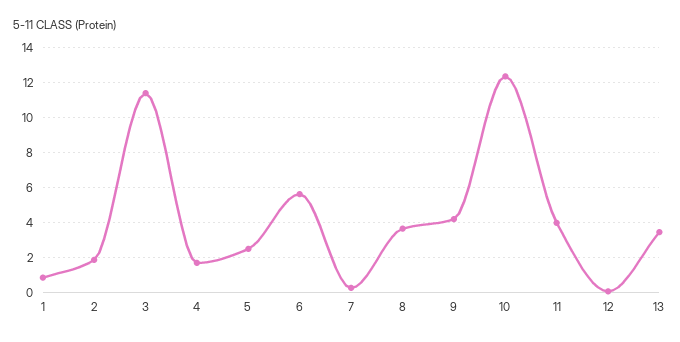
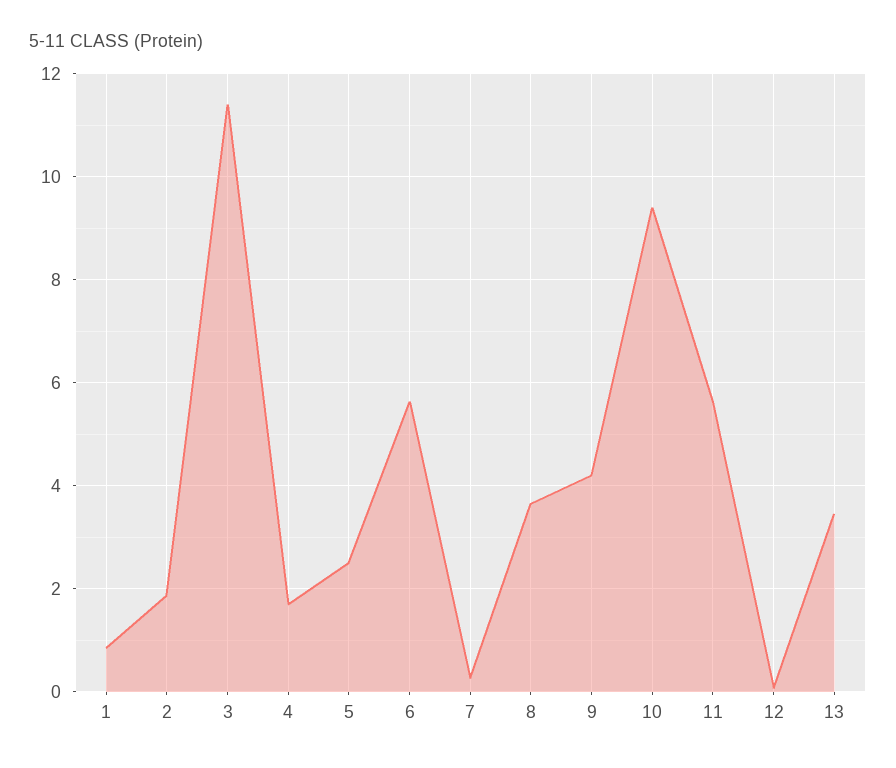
  {
    "1": 0.8,
    "2": 1.8,
    "3": 11.4,
    "4": 1.8,
    "5": 2.6,
    "6": 5.6,
    "7": 0.2,
    "8": 3.6,
    "9": 4.2,
-   "10": 12.5,
+   "10": 9.4,
-   "11": 4,
+   "11": 5.6,
    "12": 0,
    "13": 3.4
  }

